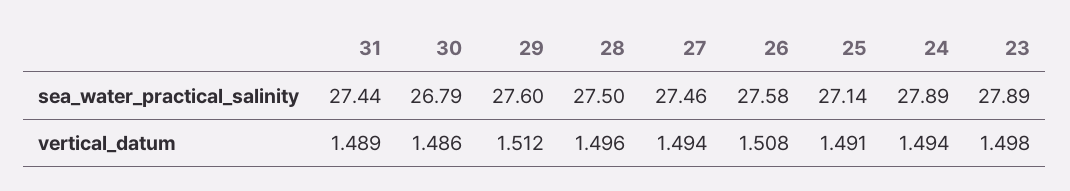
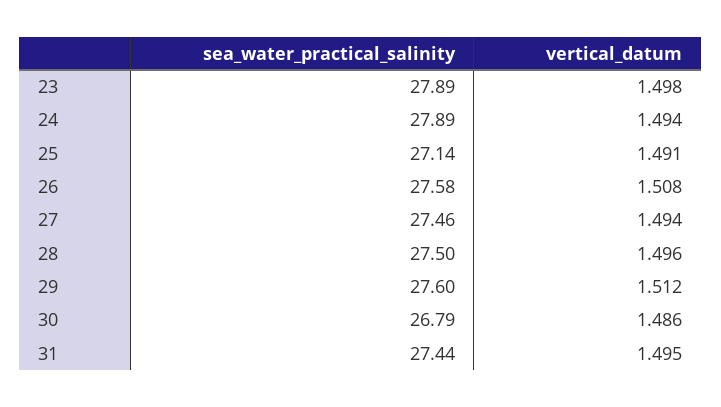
  {
    "31": {
      "sea_water_practical_salinity": 27.44,
-     "vertical_datum": 1.489
+     "vertical_datum": 1.495
    },
    "30": {
      "sea_water_practical_salinity": 26.79,
      "vertical_datum": 1.486
    },
    "29": {
      "sea_water_practical_salinity": 27.6,
      "vertical_datum": 1.512
    },
    "28": {
      "sea_water_practical_salinity": 27.5,
      "vertical_datum": 1.496
    },
    "27": {
      "sea_water_practical_salinity": 27.46,
      "vertical_datum": 1.494
    },
    "26": {
      "sea_water_practical_salinity": 27.58,
      "vertical_datum": 1.508
    },
    "25": {
      "sea_water_practical_salinity": 27.14,
      "vertical_datum": 1.491
    },
    "24": {
      "sea_water_practical_salinity": 27.89,
      "vertical_datum": 1.494
    },
    "23": {
      "sea_water_practical_salinity": 27.89,
      "vertical_datum": 1.498
    }
  }

